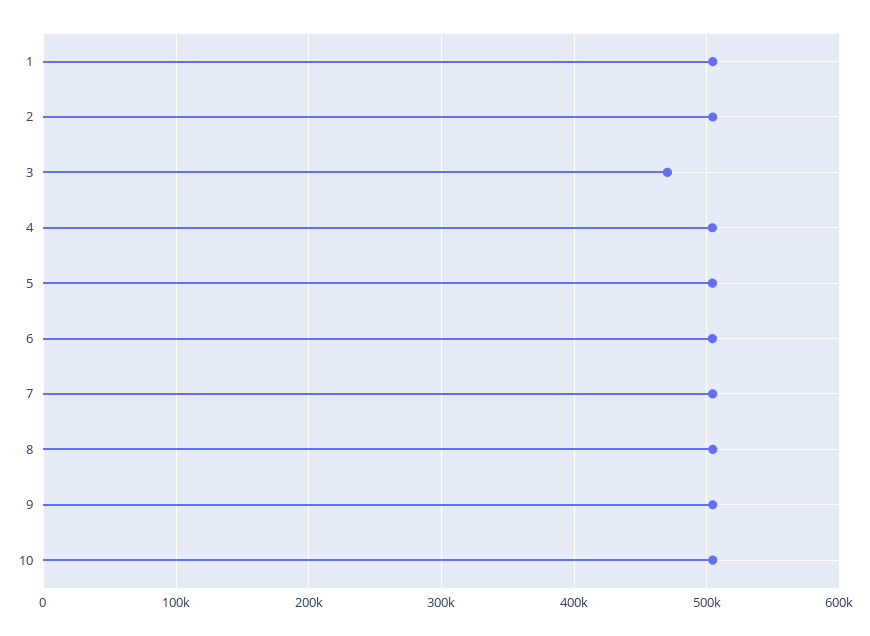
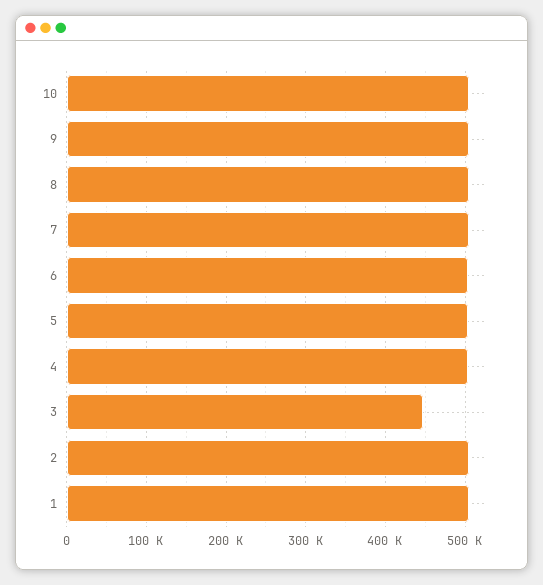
  {
    "1": 500000,
    "2": 500000,
-   "3": 470000,
+   "3": 450000,
    "4": 500000,
    "5": 500000,
    "6": 500000,
    "7": 500000,
    "8": 500000,
    "9": 500000,
    "10": 500000
  }

